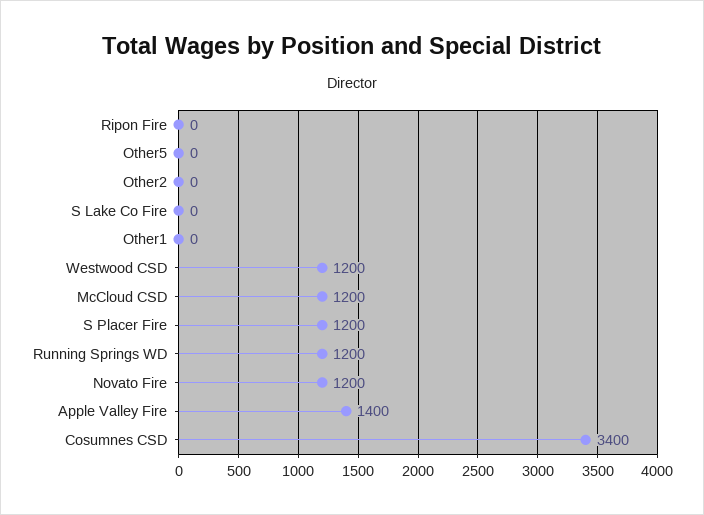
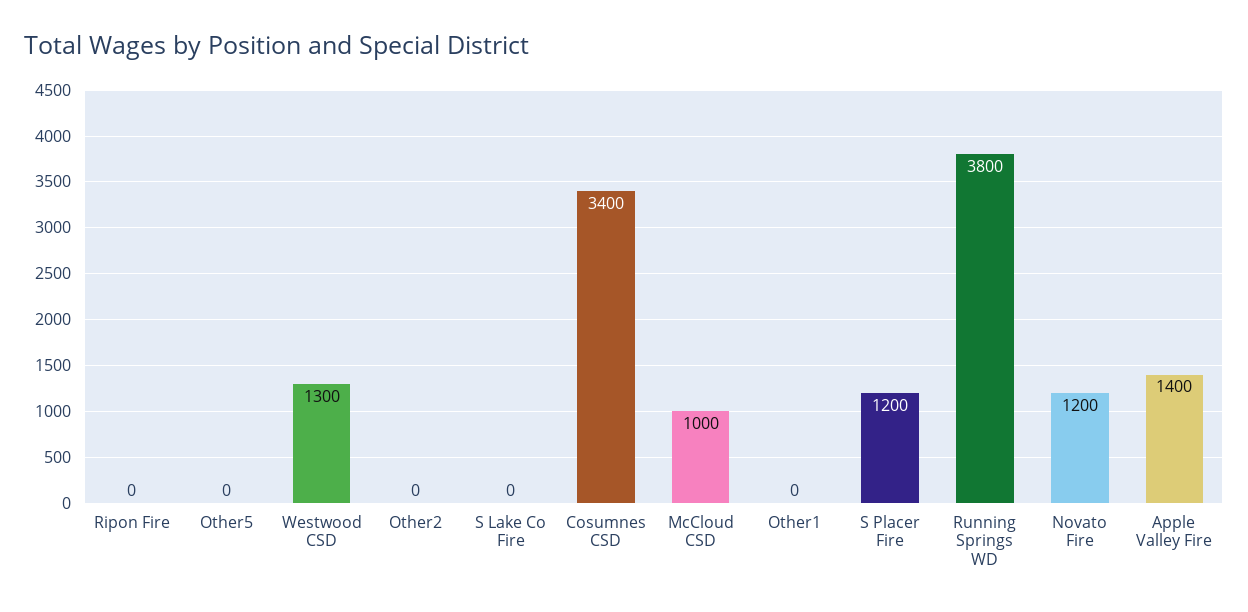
  {
    "Ripon Fire": 0,
    "Other5": 0,
    "Other2": 0,
    "S Lake Co Fire": 0,
    "Other1": 0,
-   "Westwood CSD": 1200,
+   "Westwood CSD": 1300,
-   "McCloud CSD": 1200,
+   "McCloud CSD": 1000,
    "S Placer Fire": 1200,
-   "Running Springs WD": 1200,
+   "Running Springs WD": 3800,
    "Novato Fire": 1200,
    "Apple Valley Fire": 1400,
    "Cosumnes CSD": 3400
  }

